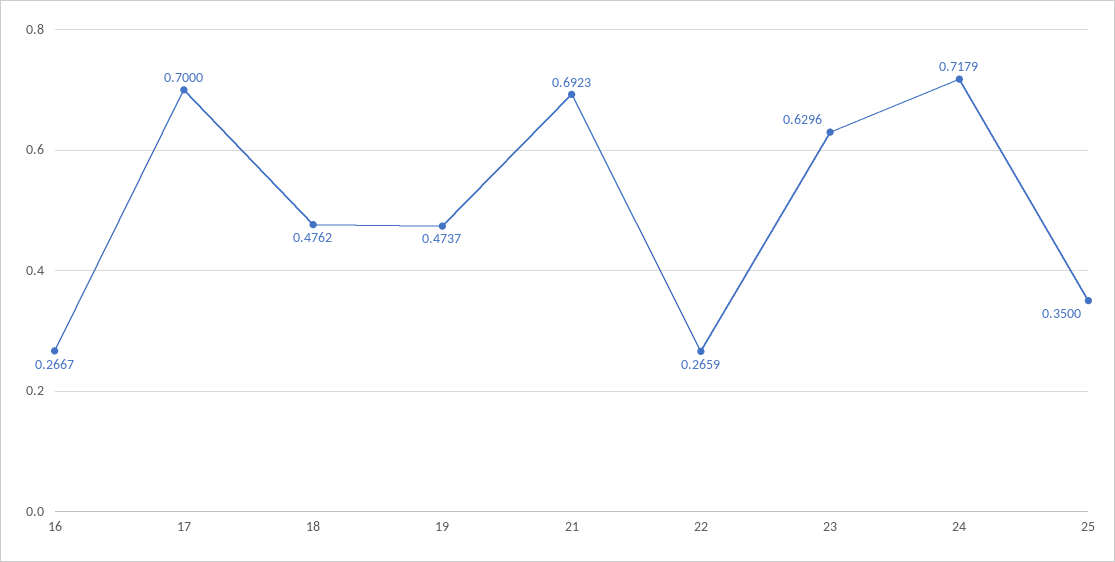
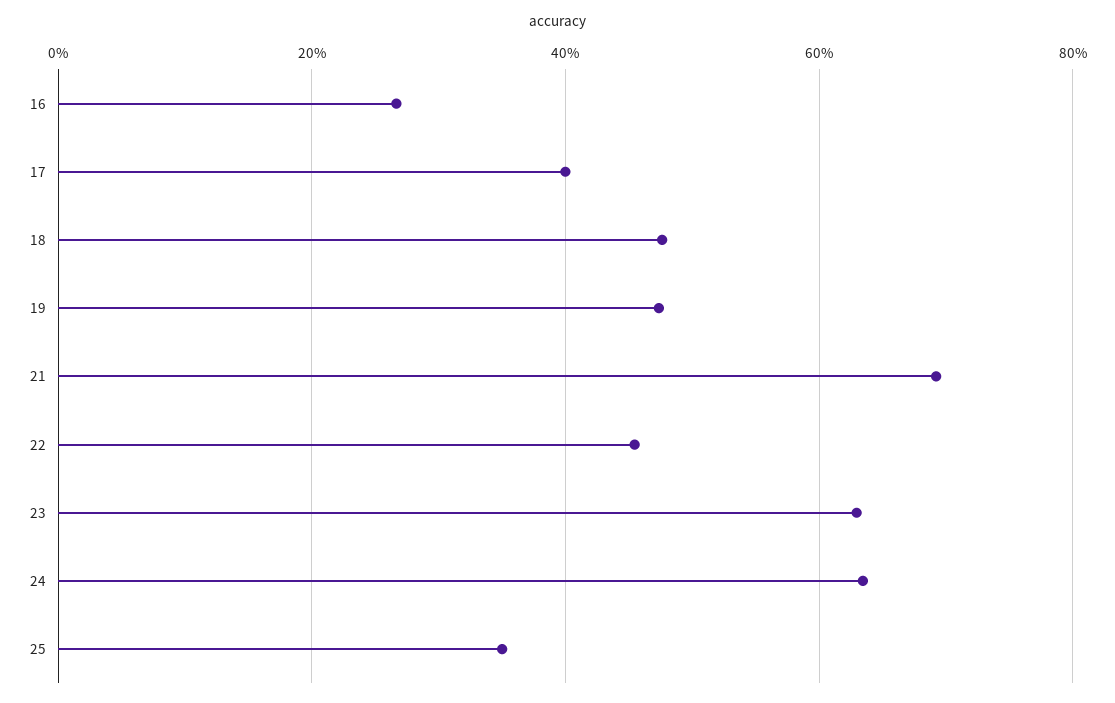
  {
    "16": 0.2667,
-   "17": 0.7,
+   "17": 0.4,
    "18": 0.4762,
    "19": 0.4737,
    "21": 0.6923,
-   "22": 0.2659,
+   "22": 0.46,
    "23": 0.6296,
-   "24": 0.7179,
+   "24": 0.64,
    "25": 0.35
  }

